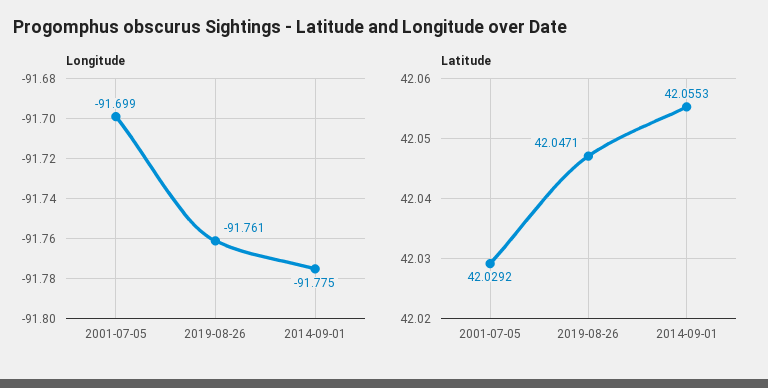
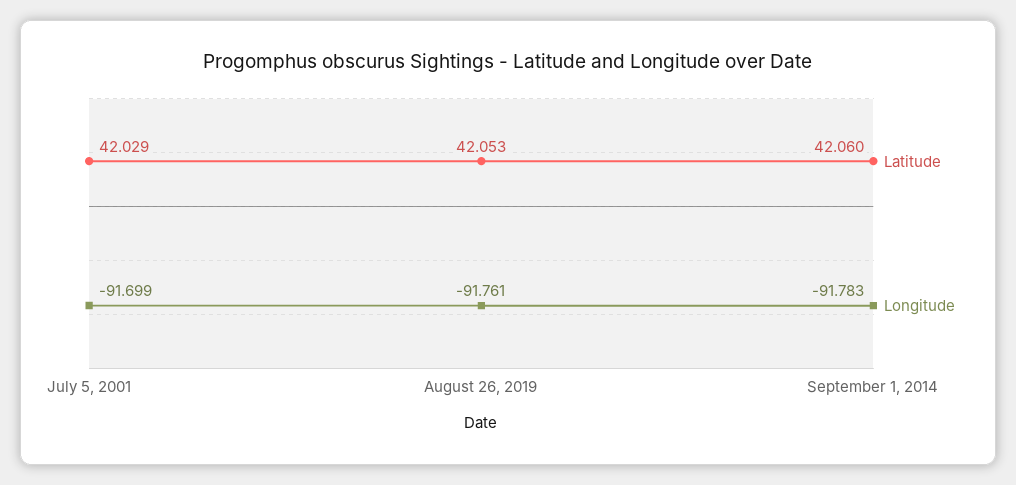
  {
    "Longitude": {
      "2001-07-05": -91.699,
      "2019-08-26": -91.761,
-     "2014-09-01": -91.775
+     "2014-09-01": -91.783
    },
    "Latitude": {
      "2001-07-05": 42.0292,
-     "2019-08-26": 42.0471,
+     "2019-08-26": 42.053,
-     "2014-09-01": 42.0553
+     "2014-09-01": 42.06
    }
  }

